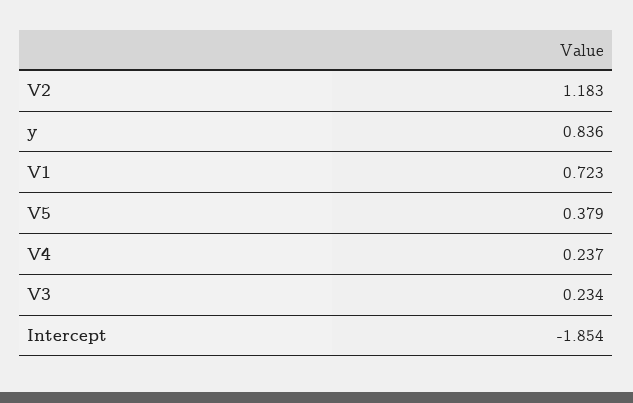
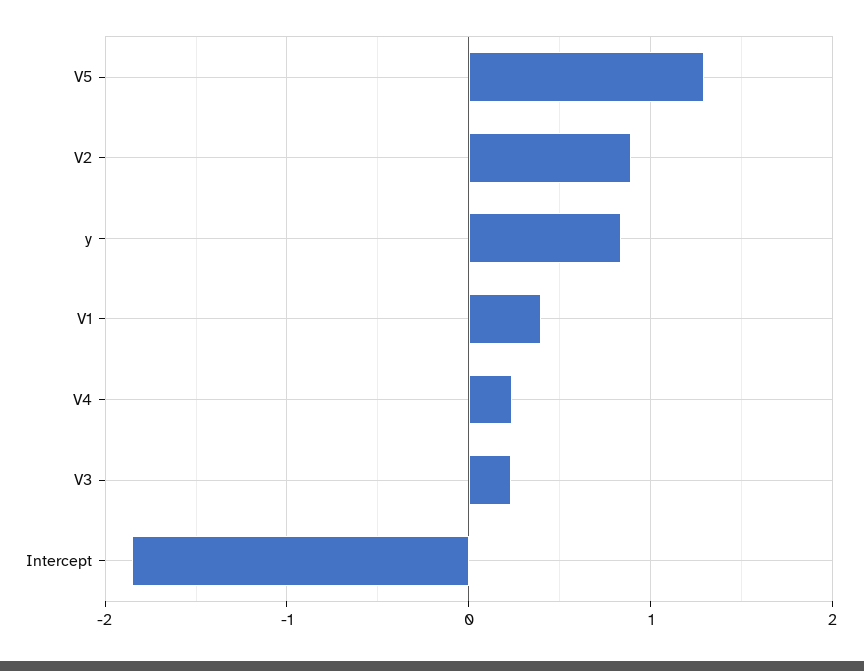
  {
-   "V2": 1.183,
+   "V2": 0.9,
    "y": 0.836,
-   "V1": 0.723,
+   "V1": 0.4,
-   "V5": 0.379,
+   "V5": 1.3,
    "V4": 0.237,
    "V3": 0.234,
    "Intercept": -1.854
  }

